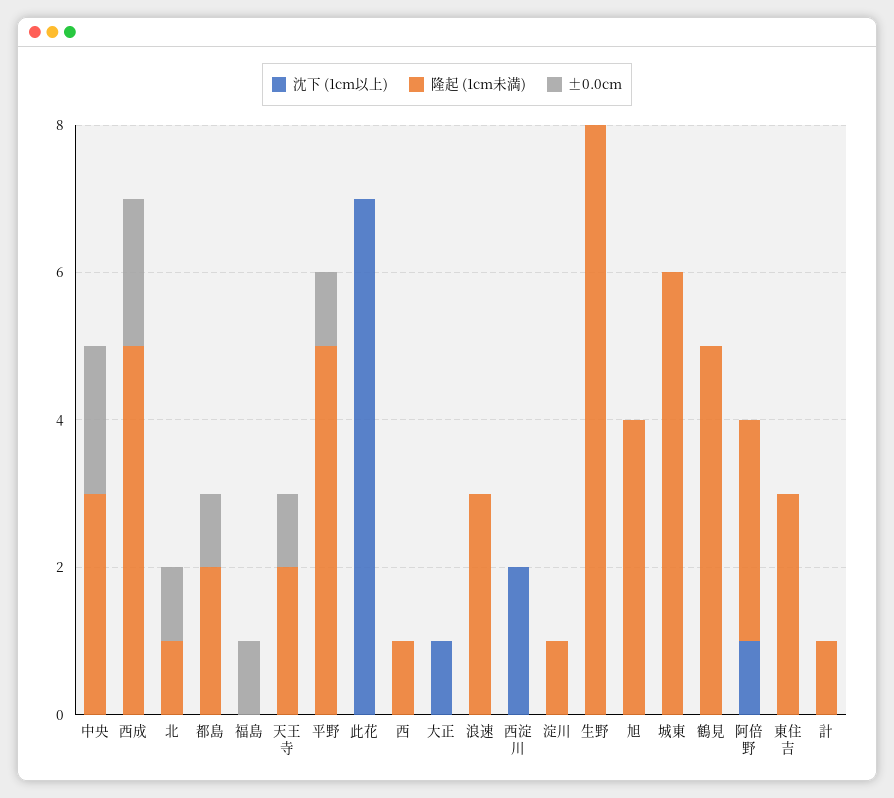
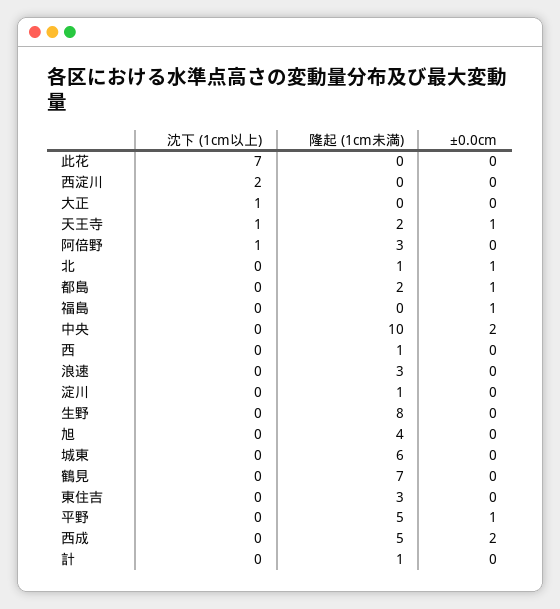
  {
    "沈下 (1cm以上)": {
      "中央": 0,
      "西成": 0,
      "北": 0,
      "都島": 0,
      "福島": 0,
-     "天王寺": 0,
+     "天王寺": 1,
      "平野": 0,
      "此花": 7,
      "西": 0,
      "大正": 1,
      "浪速": 0,
      "西淀川": 2,
      "淀川": 0,
      "生野": 0,
      "旭": 0,
      "城東": 0,
      "鶴見": 0,
      "阿倍野": 1,
      "東住吉": 0,
      "計": 0
    },
    "隆起 (1cm未満)": {
-     "中央": 3,
+     "中央": 10,
      "西成": 5,
      "北": 1,
      "都島": 2,
      "福島": 0,
      "天王寺": 2,
      "平野": 5,
      "此花": 0,
      "西": 1,
      "大正": 0,
      "浪速": 3,
      "西淀川": 0,
      "淀川": 1,
      "生野": 8,
      "旭": 4,
      "城東": 6,
-     "鶴見": 5,
+     "鶴見": 7,
      "阿倍野": 3,
      "東住吉": 3,
      "計": 1
    },
    "±0.0cm": {
      "中央": 2,
      "西成": 2,
      "北": 1,
      "都島": 1,
      "福島": 1,
      "天王寺": 1,
      "平野": 1,
      "此花": 0,
      "西": 0,
      "大正": 0,
      "浪速": 0,
      "西淀川": 0,
      "淀川": 0,
      "生野": 0,
      "旭": 0,
      "城東": 0,
      "鶴見": 0,
      "阿倍野": 0,
      "東住吉": 0,
      "計": 0
    }
  }

